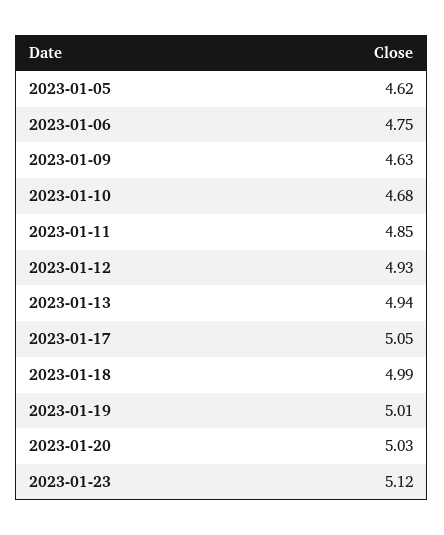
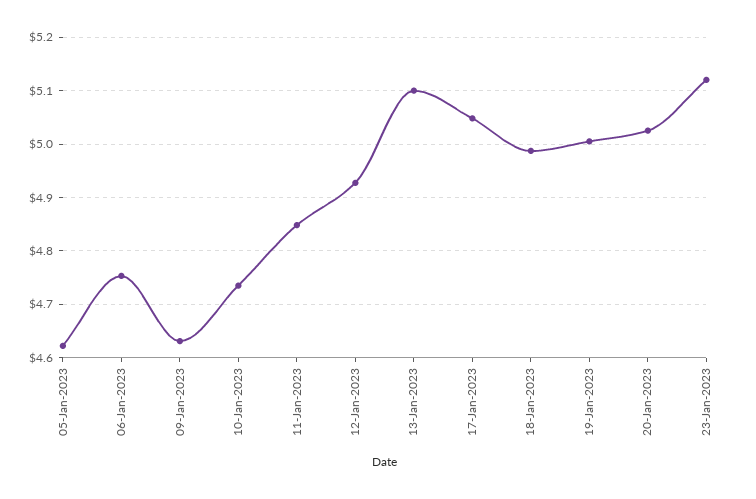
  {
    "2023-01-05": 4.62,
    "2023-01-06": 4.75,
    "2023-01-09": 4.63,
-   "2023-01-10": 4.68,
+   "2023-01-10": 4.74,
    "2023-01-11": 4.85,
    "2023-01-12": 4.93,
-   "2023-01-13": 4.94,
+   "2023-01-13": 5.1,
    "2023-01-17": 5.05,
    "2023-01-18": 4.99,
    "2023-01-19": 5.01,
    "2023-01-20": 5.03,
    "2023-01-23": 5.12
  }

